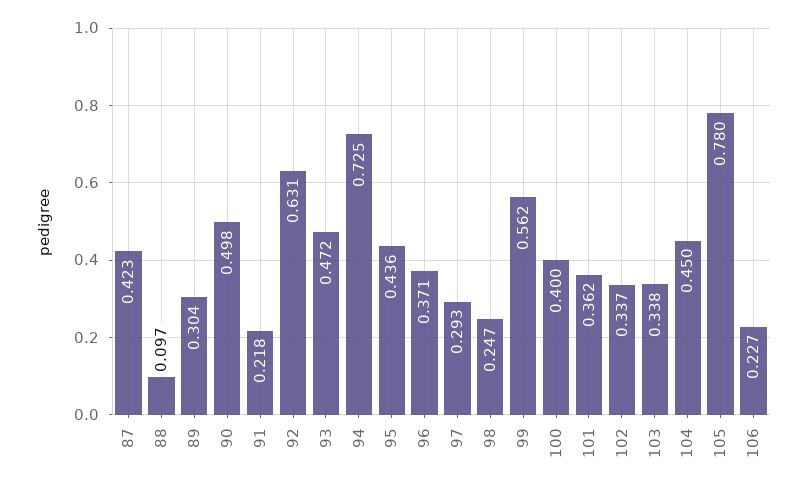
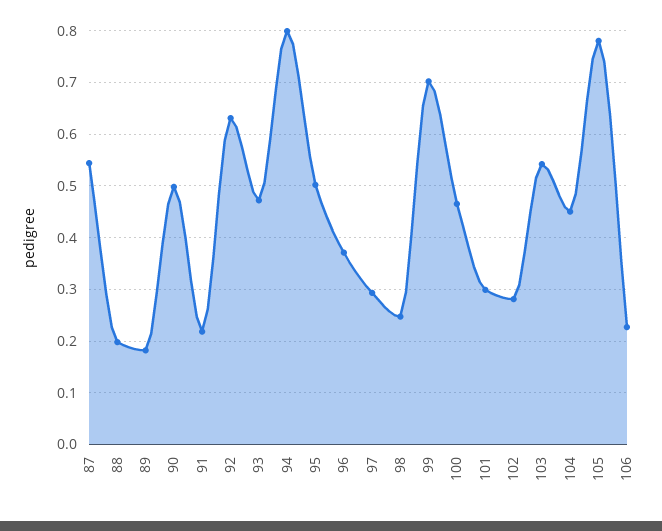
  {
-   "87": 0.423,
+   "87": 0.54,
-   "88": 0.097,
+   "88": 0.2,
-   "89": 0.304,
+   "89": 0.18,
    "90": 0.498,
    "91": 0.218,
    "92": 0.631,
    "93": 0.472,
-   "94": 0.725,
+   "94": 0.8,
-   "95": 0.436,
+   "95": 0.5,
    "96": 0.371,
    "97": 0.293,
    "98": 0.247,
-   "99": 0.562,
+   "99": 0.7,
-   "100": 0.4,
+   "100": 0.46,
-   "101": 0.362,
+   "101": 0.3,
-   "102": 0.337,
+   "102": 0.28,
-   "103": 0.338,
+   "103": 0.54,
    "104": 0.45,
    "105": 0.78,
    "106": 0.227
  }

